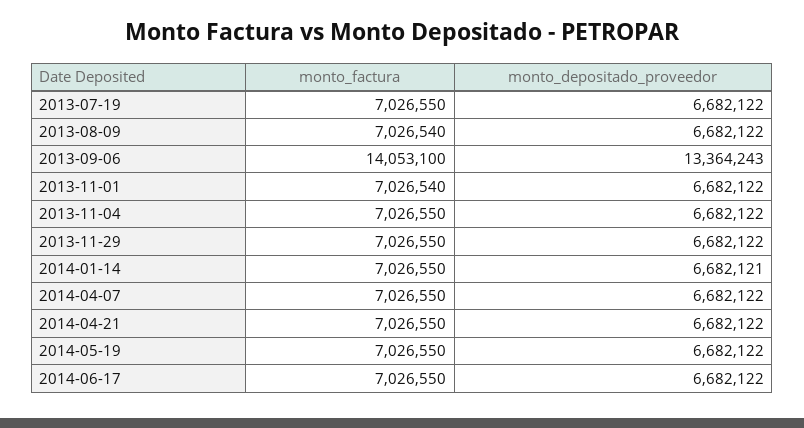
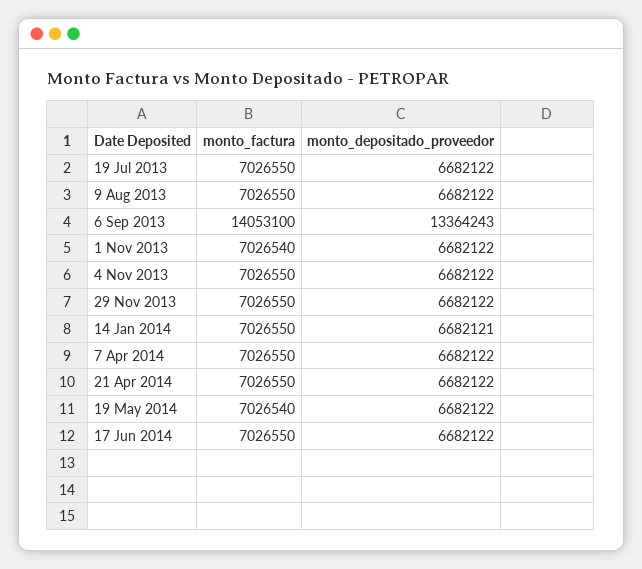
  {
    "monto_factura": {
      "2013-07-19": 7026550,
-     "2013-08-09": 7026540,
+     "2013-08-09": 7026550,
      "2013-09-06": 14053100,
      "2013-11-01": 7026540,
      "2013-11-04": 7026550,
      "2013-11-29": 7026550,
      "2014-01-14": 7026550,
      "2014-04-07": 7026550,
      "2014-04-21": 7026550,
-     "2014-05-19": 7026550,
+     "2014-05-19": 7026540,
      "2014-06-17": 7026550
    },
    "monto_depositado_proveedor": {
      "2013-07-19": 6682122,
      "2013-08-09": 6682122,
      "2013-09-06": 13364243,
      "2013-11-01": 6682122,
      "2013-11-04": 6682122,
      "2013-11-29": 6682122,
      "2014-01-14": 6682121,
      "2014-04-07": 6682122,
      "2014-04-21": 6682122,
      "2014-05-19": 6682122,
      "2014-06-17": 6682122
    }
  }

